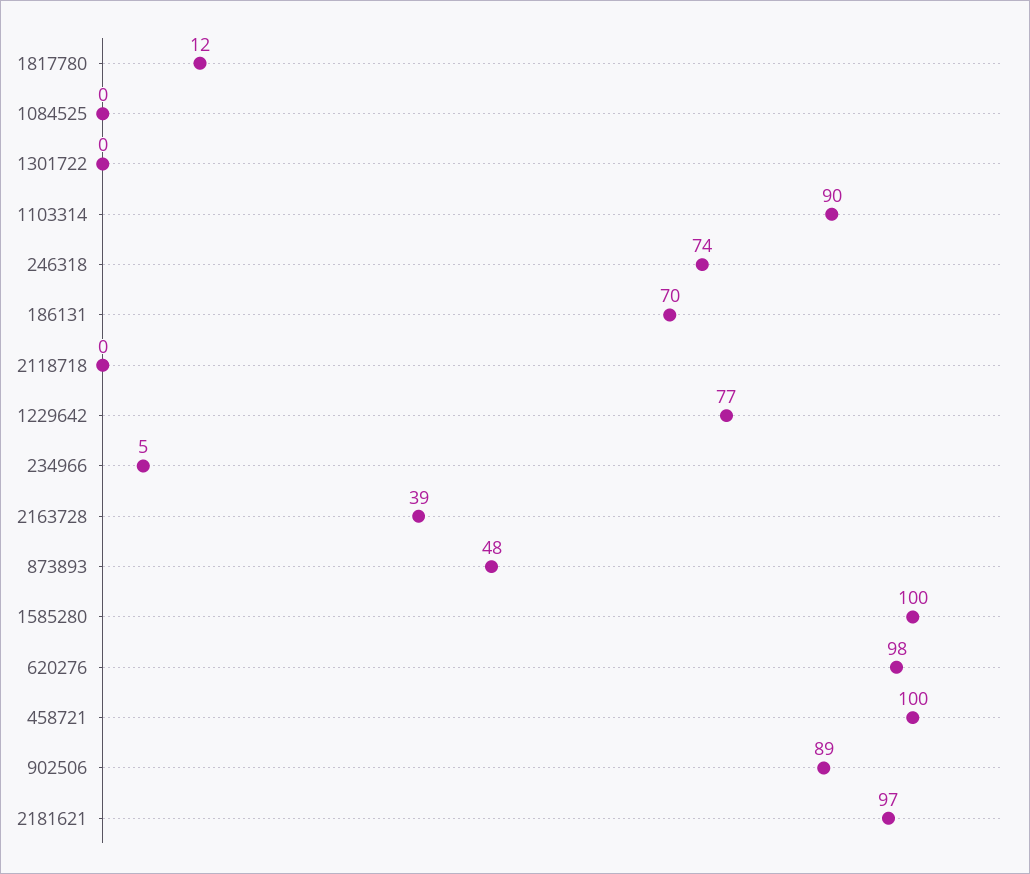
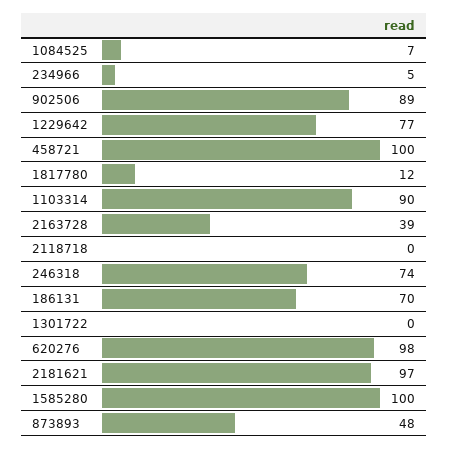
  {
    "1817780": 12,
-   "1084525": 0,
+   "1084525": 7,
    "1301722": 0,
    "1103314": 90,
    "246318": 74,
    "186131": 70,
    "2118718": 0,
    "1229642": 77,
    "234966": 5,
    "2163728": 39,
    "873893": 48,
    "1585280": 100,
    "620276": 98,
    "458721": 100,
    "902506": 89,
    "2181621": 97
  }

